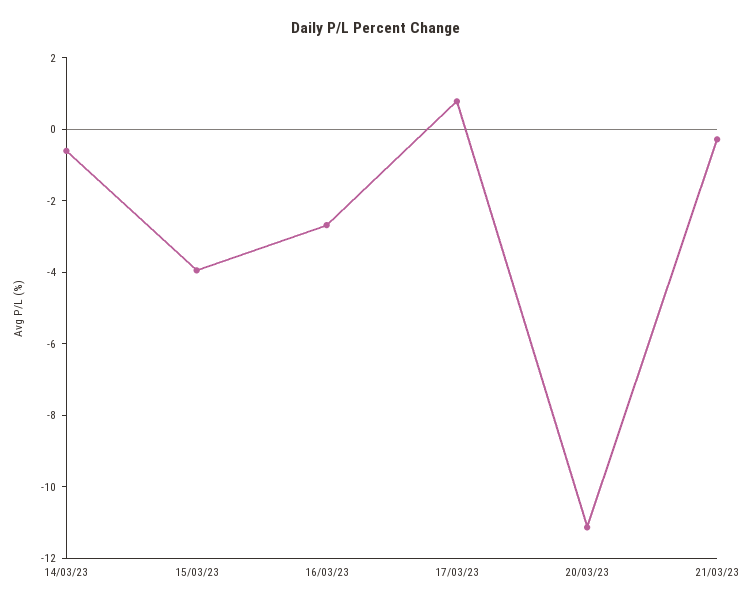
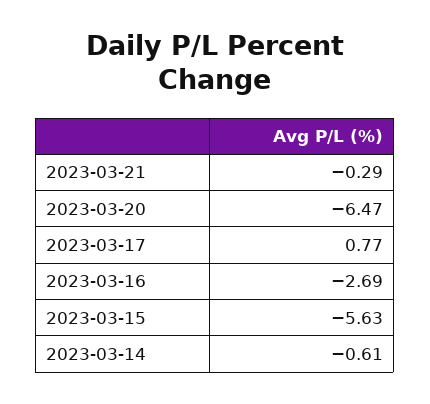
  {
    "14/03/23": -0.61,
-   "15/03/23": -4,
+   "15/03/23": -5.63,
    "16/03/23": -2.69,
    "17/03/23": 0.77,
-   "20/03/23": -11,
+   "20/03/23": -6.47,
    "21/03/23": -0.29
  }

